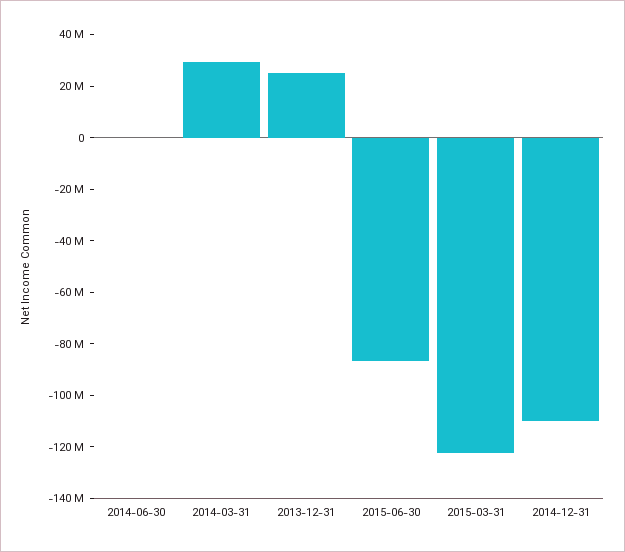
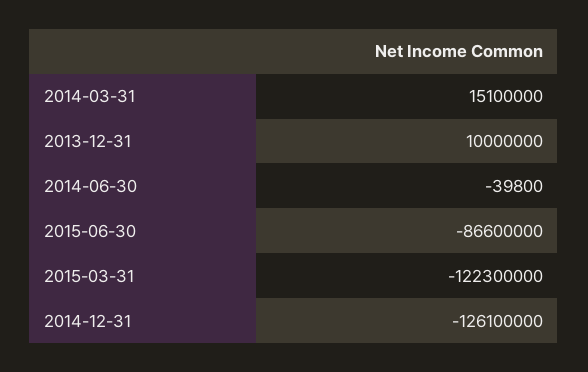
  {
    "2014-06-30": -39800,
-   "2014-03-31": 30000000,
+   "2014-03-31": 15100000,
-   "2013-12-31": 25000000,
+   "2013-12-31": 10000000,
    "2015-06-30": -86600000,
    "2015-03-31": -122300000,
-   "2014-12-31": -110000000
+   "2014-12-31": -126100000
  }

